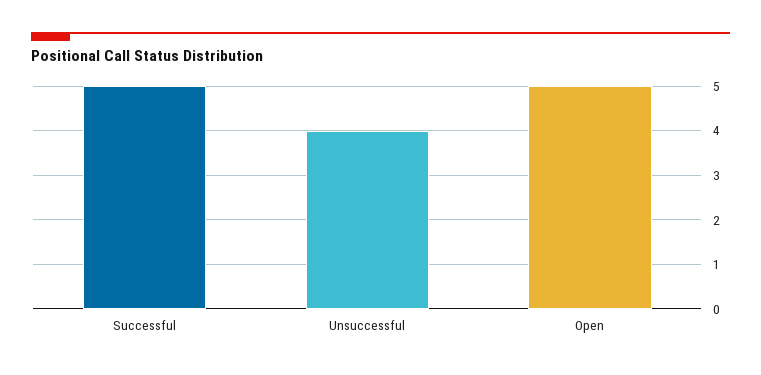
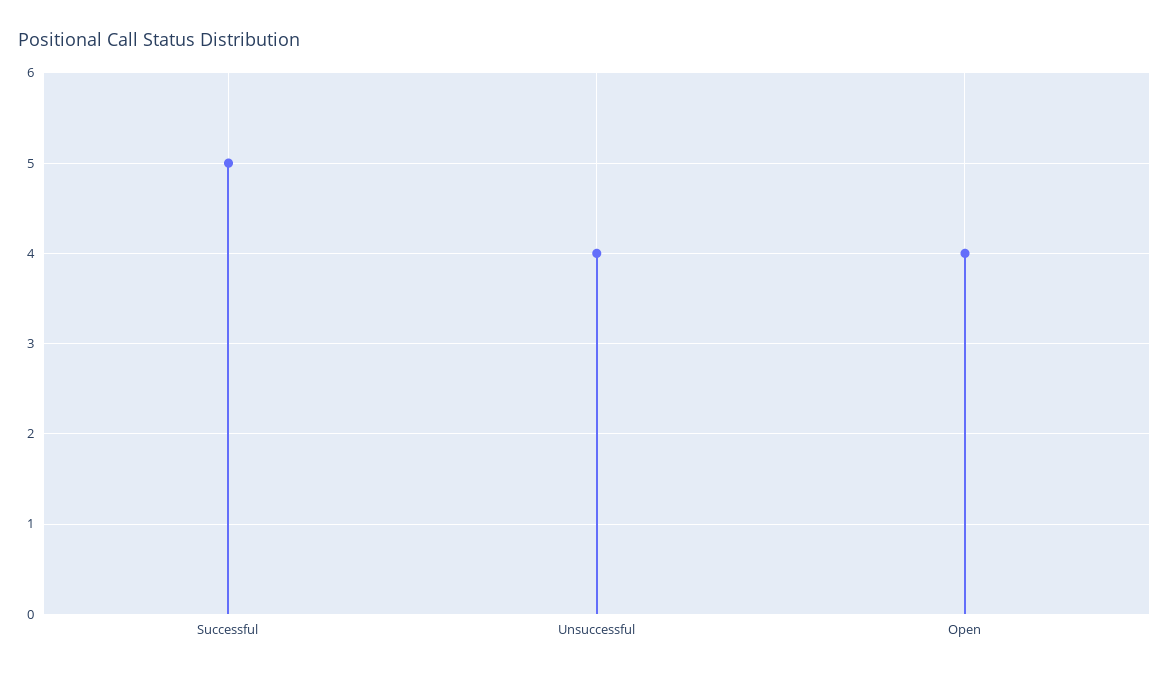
  {
    "Successful": 5,
    "Unsuccessful": 4,
-   "Open": 5
+   "Open": 4
  }

